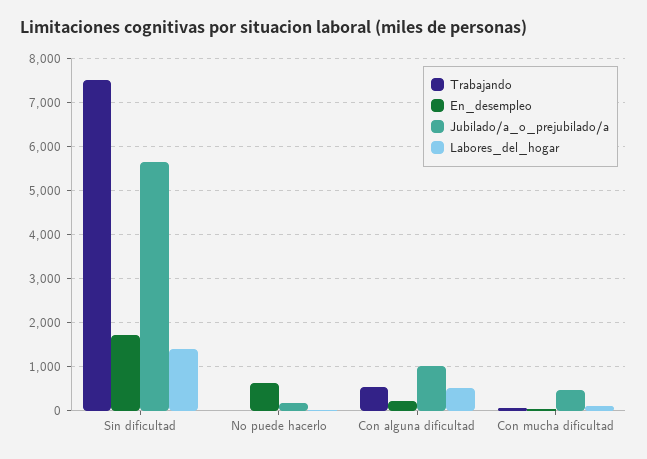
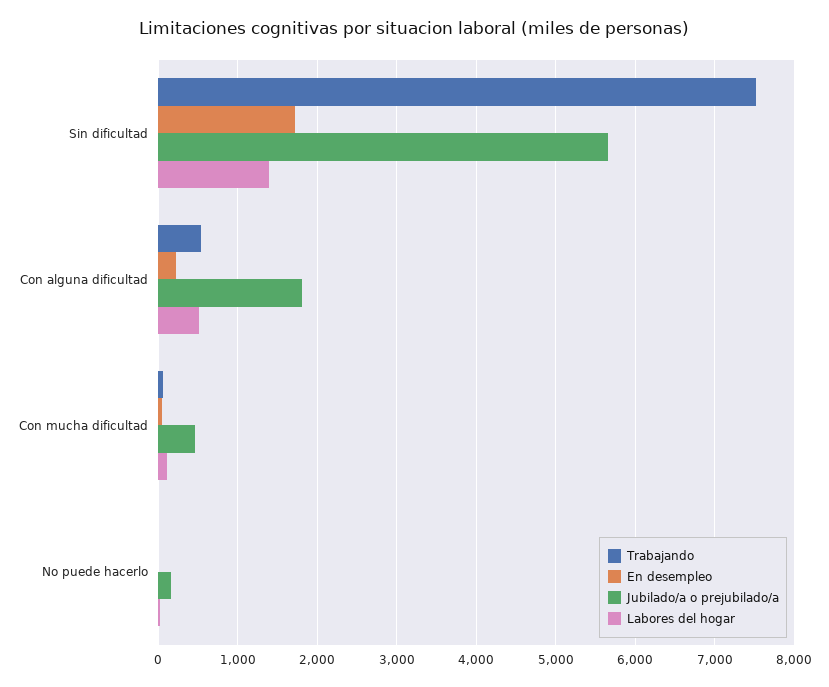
  {
    "Trabajando": {
      "Sin dificultad": 7500,
      "No puede hacerlo": 0,
      "Con alguna dificultad": 500,
      "Con mucha dificultad": 100
    },
    "En_desempleo": {
      "Sin dificultad": 1700,
-     "No puede hacerlo": 600,
+     "No puede hacerlo": 0,
      "Con alguna dificultad": 200,
      "Con mucha dificultad": 0
    },
    "Jubilado/a_o_prejubilado/a": {
      "Sin dificultad": 5700,
      "No puede hacerlo": 200,
-     "Con alguna dificultad": 1000,
+     "Con alguna dificultad": 1800,
      "Con mucha dificultad": 500
    },
    "Labores_del_hogar": {
      "Sin dificultad": 1400,
      "No puede hacerlo": 0,
      "Con alguna dificultad": 500,
      "Con mucha dificultad": 100
    }
  }

